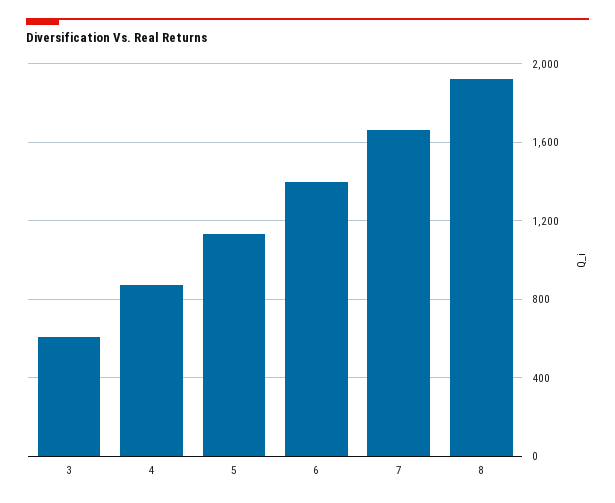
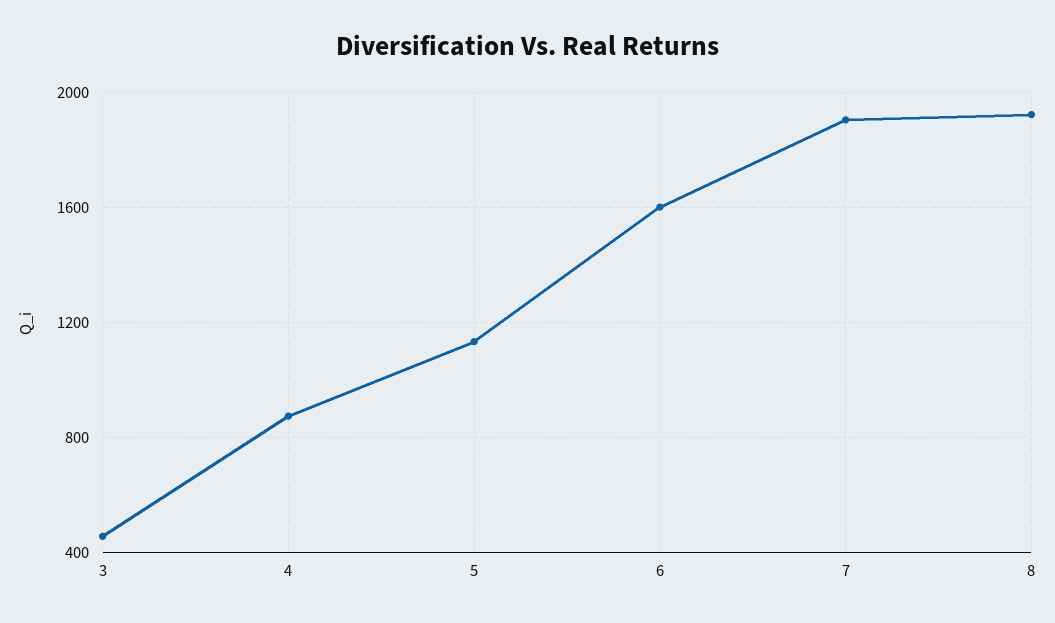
  {
-   "3": 600,
+   "3": 450,
    "4": 850,
    "5": 1150,
-   "6": 1400,
+   "6": 1600,
-   "7": 1650,
+   "7": 1900,
    "8": 1900
  }

